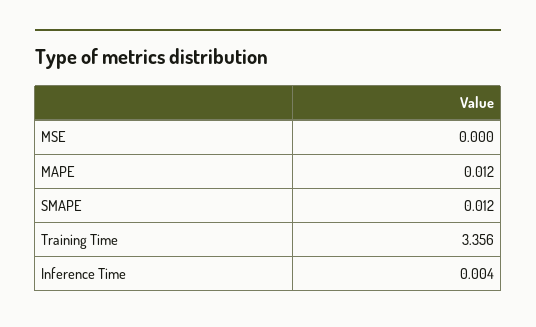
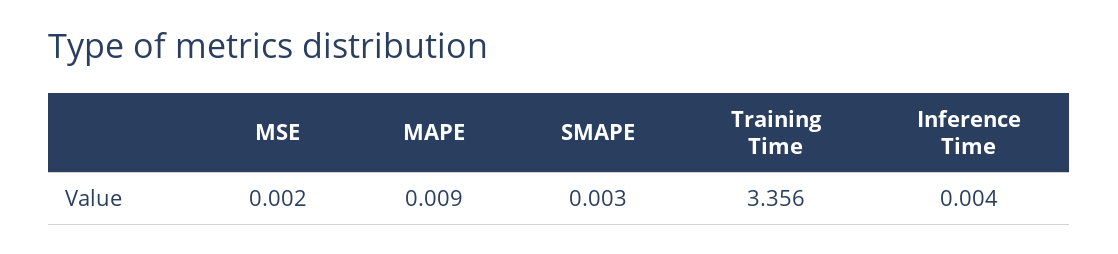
  {
-   "MSE": 0,
+   "MSE": 0.002,
-   "MAPE": 0.012,
+   "MAPE": 0.009,
-   "SMAPE": 0.012,
+   "SMAPE": 0.003,
    "Training Time": 3.356,
    "Inference Time": 0.004
  }

